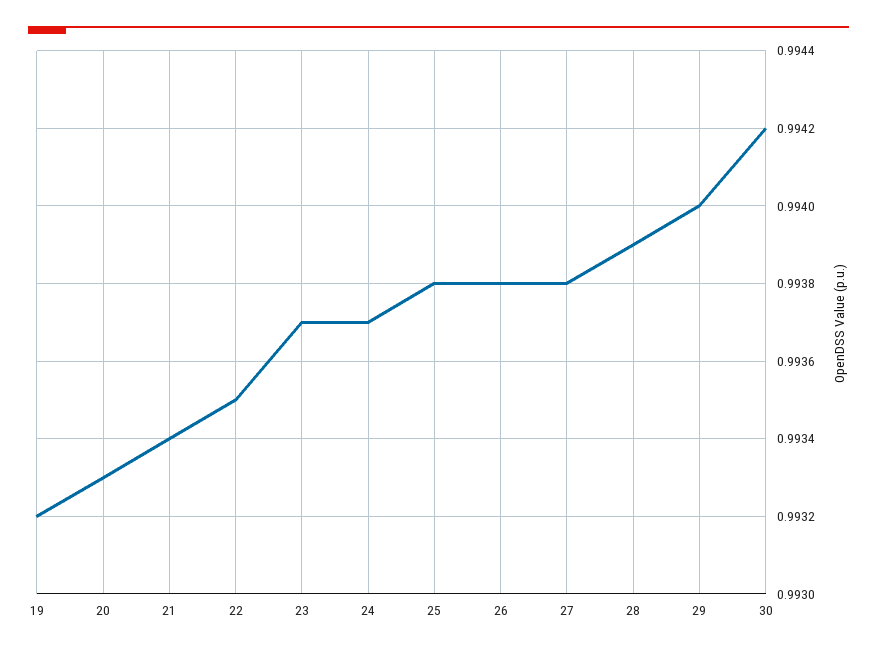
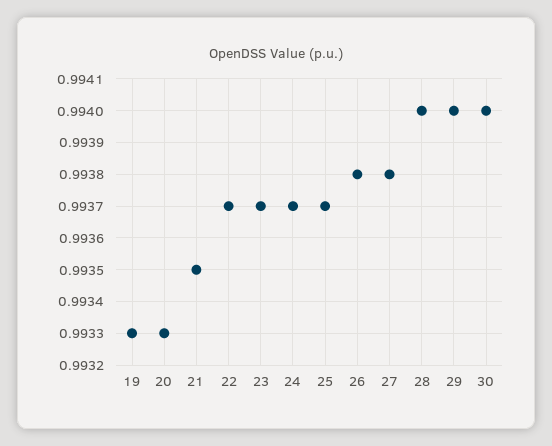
  {
-   "19": 0.9932,
+   "19": 0.9933,
    "20": 0.9933,
-   "21": 0.9934,
+   "21": 0.9935,
-   "22": 0.9935,
+   "22": 0.9937,
    "23": 0.9937,
    "24": 0.9937,
-   "25": 0.9938,
+   "25": 0.9937,
    "26": 0.9938,
    "27": 0.9938,
-   "28": 0.9939,
+   "28": 0.994,
    "29": 0.994,
-   "30": 0.9942
+   "30": 0.994
  }

